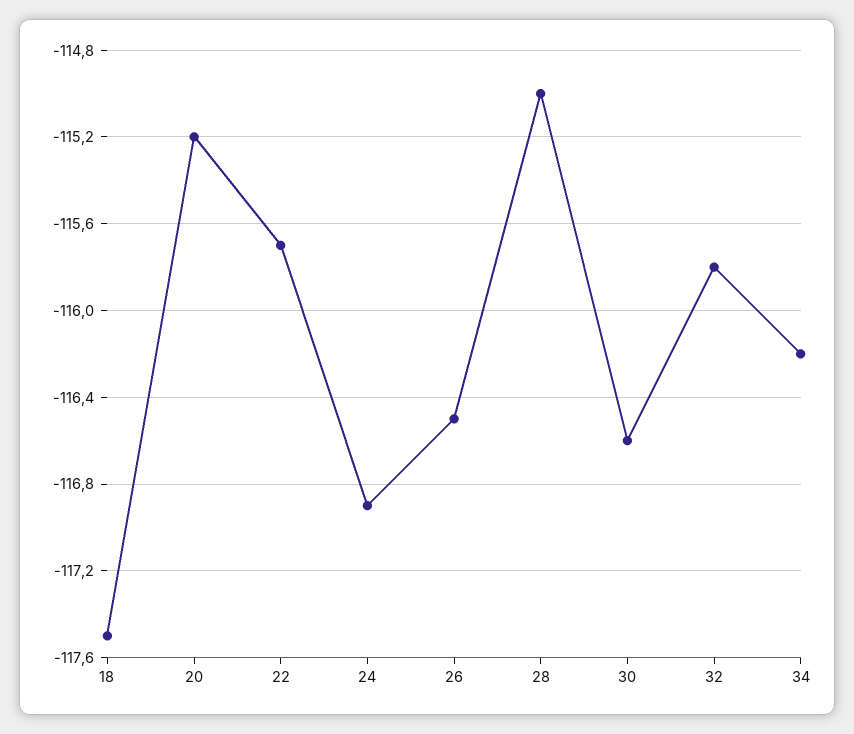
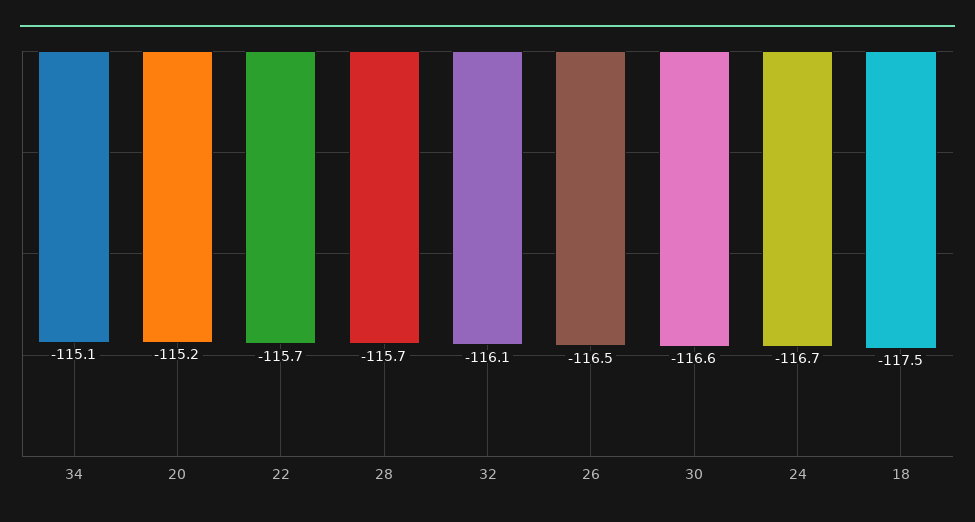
  {
    "18": -117.5,
    "20": -115.2,
    "22": -115.7,
-   "24": -116.9,
+   "24": -116.7,
    "26": -116.5,
-   "28": -115,
+   "28": -115.7,
    "30": -116.6,
-   "32": -115.8,
+   "32": -116.1,
-   "34": -116.2
+   "34": -115.1
  }

